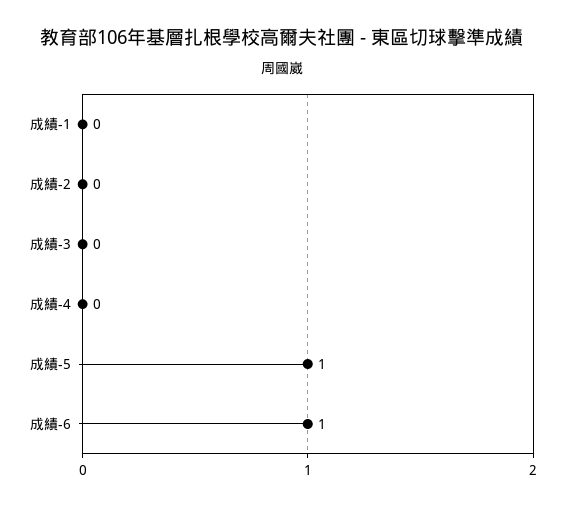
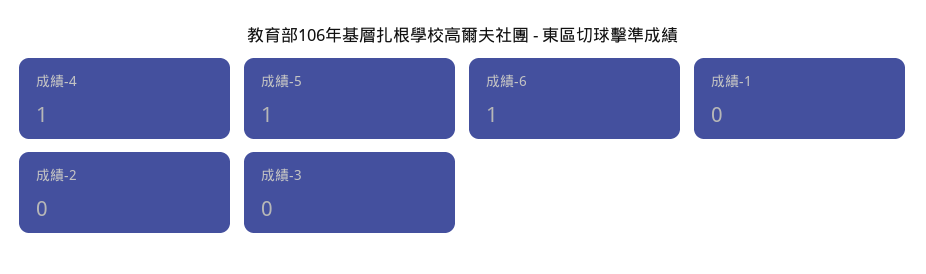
  {
    "成績-1": 0,
    "成績-2": 0,
    "成績-3": 0,
-   "成績-4": 0,
+   "成績-4": 1,
    "成績-5": 1,
    "成績-6": 1
  }

